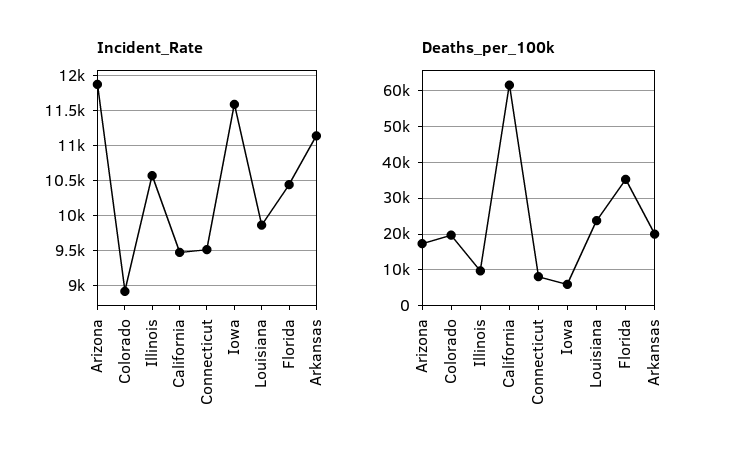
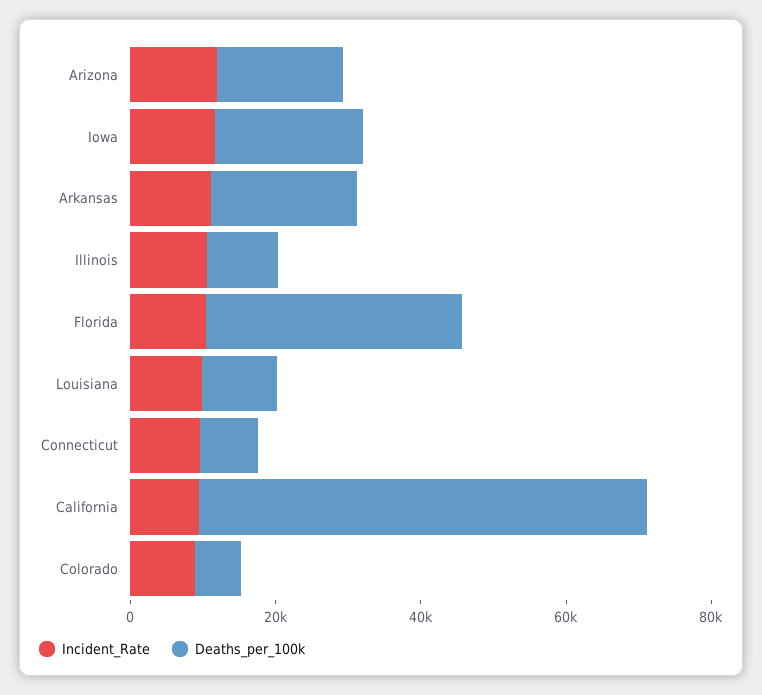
  {
    "Incident_Rate": {
      "Arizona": 11900,
      "Colorado": 8900,
      "Illinois": 10600,
      "California": 9500,
      "Connecticut": 9500,
      "Iowa": 11600,
      "Louisiana": 9900,
      "Florida": 10400,
      "Arkansas": 11100
    },
    "Deaths_per_100k": {
      "Arizona": 18000,
-     "Colorado": 20000,
+     "Colorado": 5000,
      "Illinois": 10000,
      "California": 62000,
      "Connecticut": 8000,
-     "Iowa": 6000,
+     "Iowa": 20000,
-     "Louisiana": 24000,
+     "Louisiana": 10000,
      "Florida": 36000,
      "Arkansas": 20000
    }
  }

